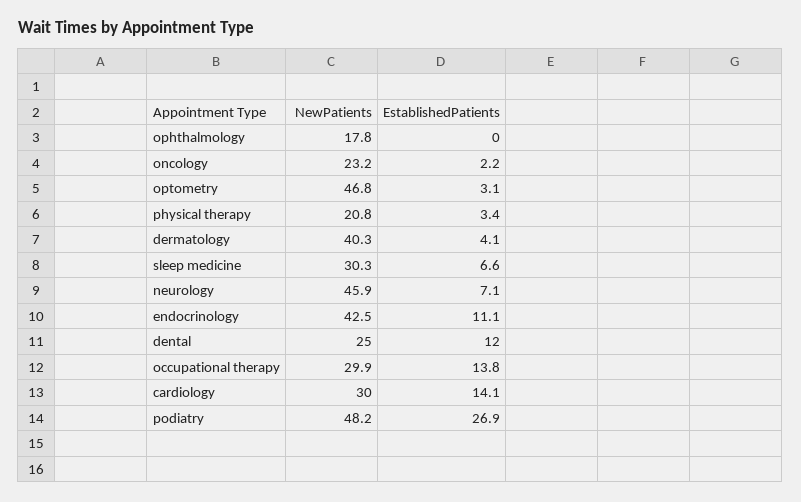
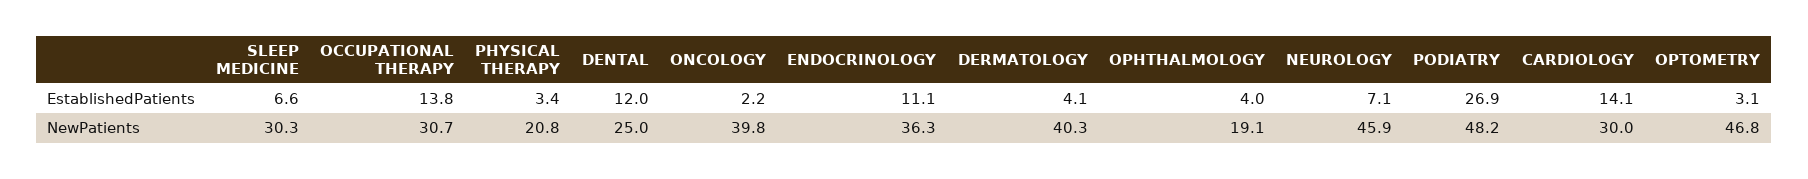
  {
    "NewPatients": {
-     "ophthalmology": 17.8,
+     "ophthalmology": 19.1,
-     "oncology": 23.2,
+     "oncology": 39.8,
      "optometry": 46.8,
      "physical therapy": 20.8,
      "dermatology": 40.3,
      "sleep medicine": 30.3,
      "neurology": 45.9,
-     "endocrinology": 42.5,
+     "endocrinology": 36.3,
      "dental": 25,
-     "occupational therapy": 29.9,
+     "occupational therapy": 30.7,
      "cardiology": 30,
      "podiatry": 48.2
    },
    "EstablishedPatients": {
-     "ophthalmology": 0,
+     "ophthalmology": 4,
      "oncology": 2.2,
      "optometry": 3.1,
      "physical therapy": 3.4,
      "dermatology": 4.1,
      "sleep medicine": 6.6,
      "neurology": 7.1,
      "endocrinology": 11.1,
      "dental": 12,
      "occupational therapy": 13.8,
      "cardiology": 14.1,
      "podiatry": 26.9
    }
  }

